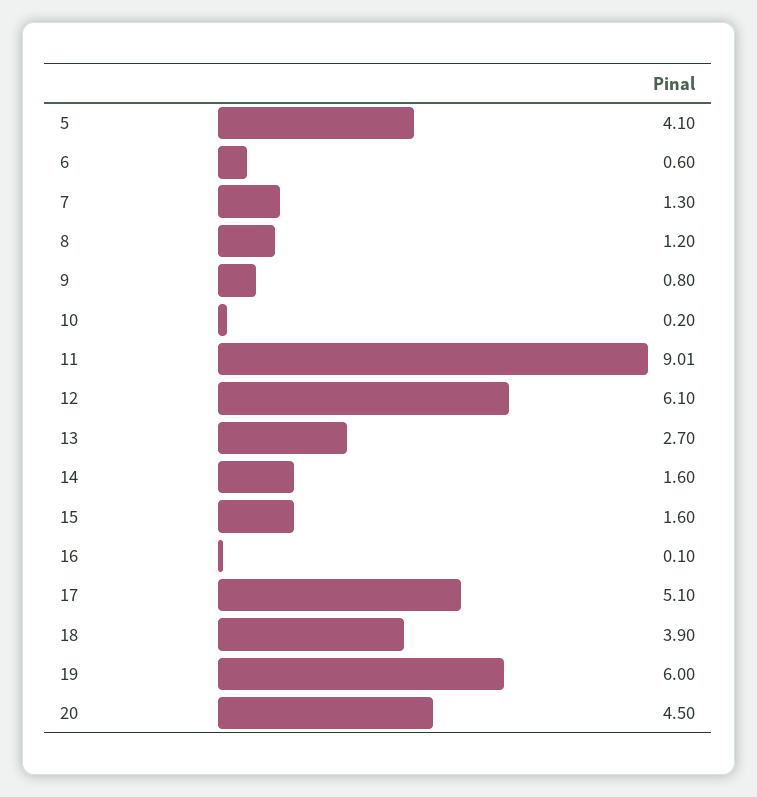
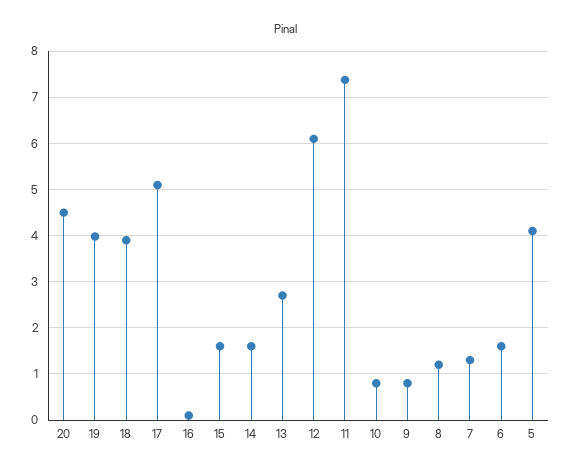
  {
    "5": 4.1,
-   "6": 0.6,
+   "6": 1.6,
    "7": 1.3,
    "8": 1.2,
    "9": 0.8,
-   "10": 0.2,
+   "10": 0.8,
-   "11": 9.01,
+   "11": 7.4,
    "12": 6.1,
    "13": 2.7,
    "14": 1.6,
    "15": 1.6,
    "16": 0.1,
    "17": 5.1,
    "18": 3.9,
-   "19": 6,
+   "19": 4,
    "20": 4.5
  }

